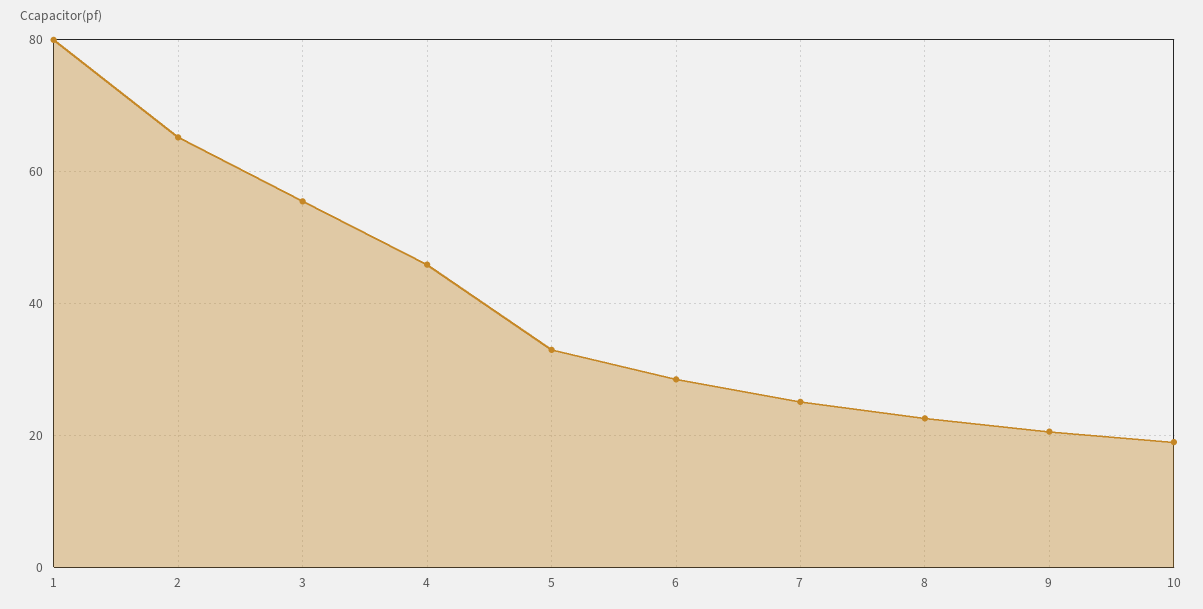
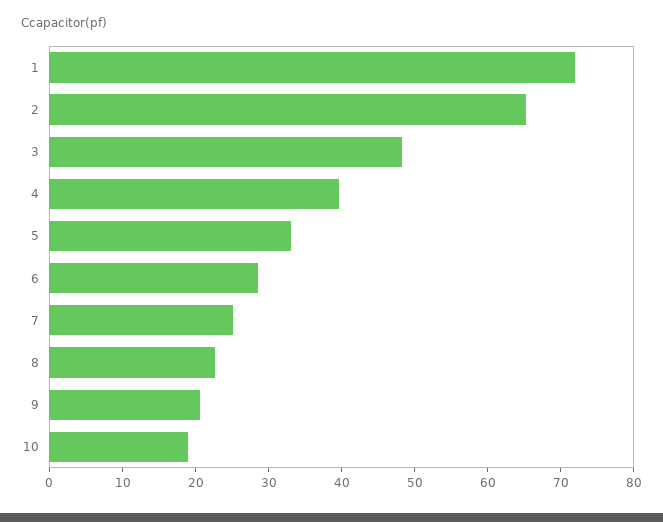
  {
-   "1": 80,
+   "1": 72,
    "2": 66,
-   "3": 56,
+   "3": 48,
-   "4": 46,
+   "4": 40,
    "5": 34,
    "6": 28,
    "7": 26,
    "8": 22,
    "9": 20,
    "10": 20
  }

